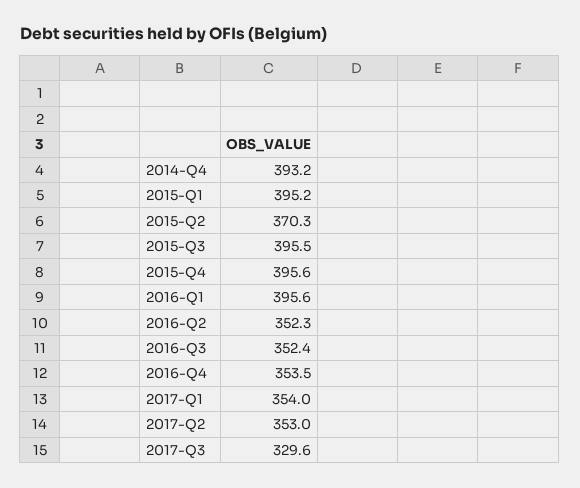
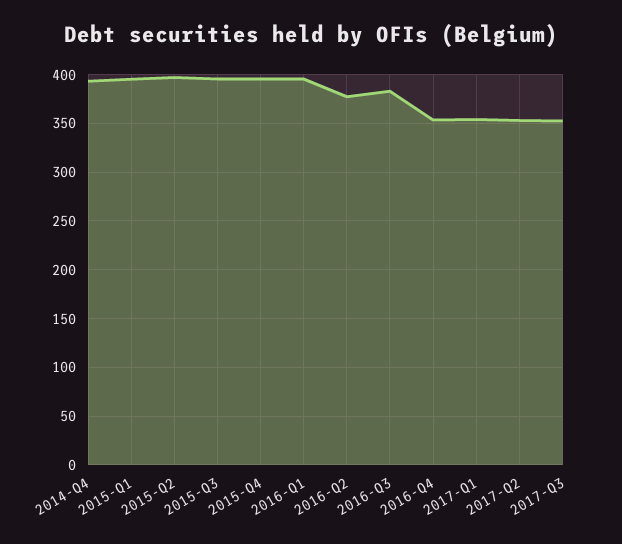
  {
    "2014-Q4": 393.2,
    "2015-Q1": 395.2,
-   "2015-Q2": 370.3,
+   "2015-Q2": 400,
    "2015-Q3": 395.5,
    "2015-Q4": 395.6,
    "2016-Q1": 395.6,
-   "2016-Q2": 352.3,
+   "2016-Q2": 380,
-   "2016-Q3": 352.4,
+   "2016-Q3": 380,
    "2016-Q4": 353.5,
    "2017-Q1": 354,
    "2017-Q2": 353,
-   "2017-Q3": 329.6
+   "2017-Q3": 350
  }

